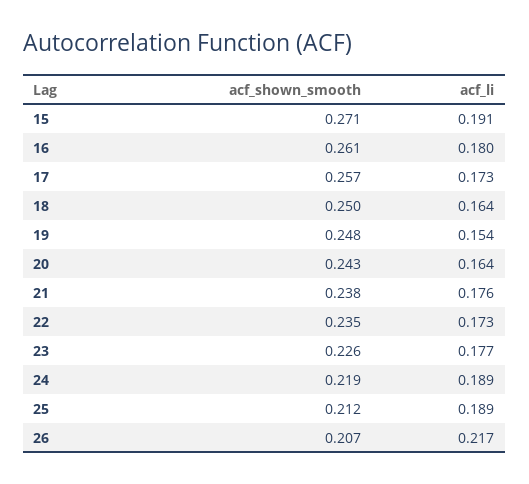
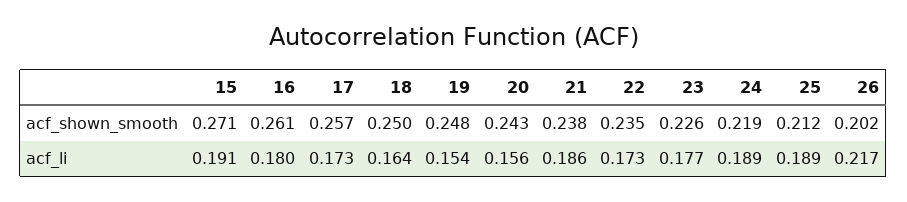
  {
    "acf_shown_smooth": {
      "15": 0.271,
      "16": 0.261,
      "17": 0.257,
      "18": 0.25,
      "19": 0.248,
      "20": 0.243,
      "21": 0.238,
      "22": 0.235,
      "23": 0.226,
      "24": 0.219,
      "25": 0.212,
-     "26": 0.207
+     "26": 0.202
    },
    "acf_li": {
      "15": 0.191,
      "16": 0.18,
      "17": 0.173,
      "18": 0.164,
      "19": 0.154,
-     "20": 0.164,
+     "20": 0.156,
-     "21": 0.176,
+     "21": 0.186,
      "22": 0.173,
      "23": 0.177,
      "24": 0.189,
      "25": 0.189,
      "26": 0.217
    }
  }

